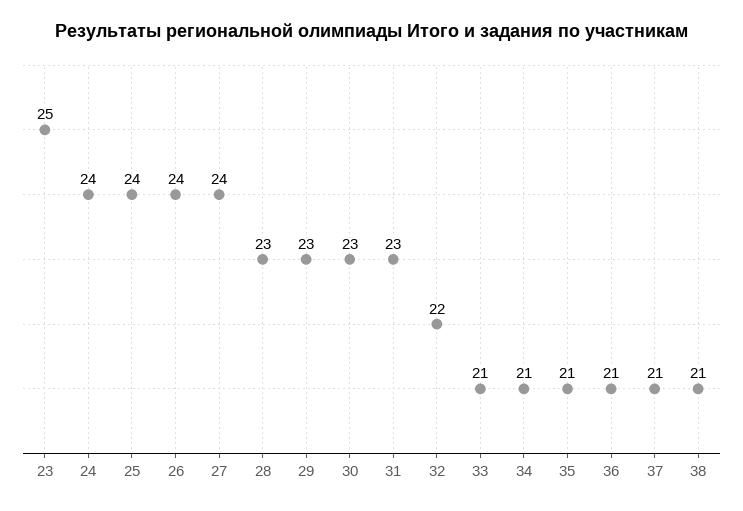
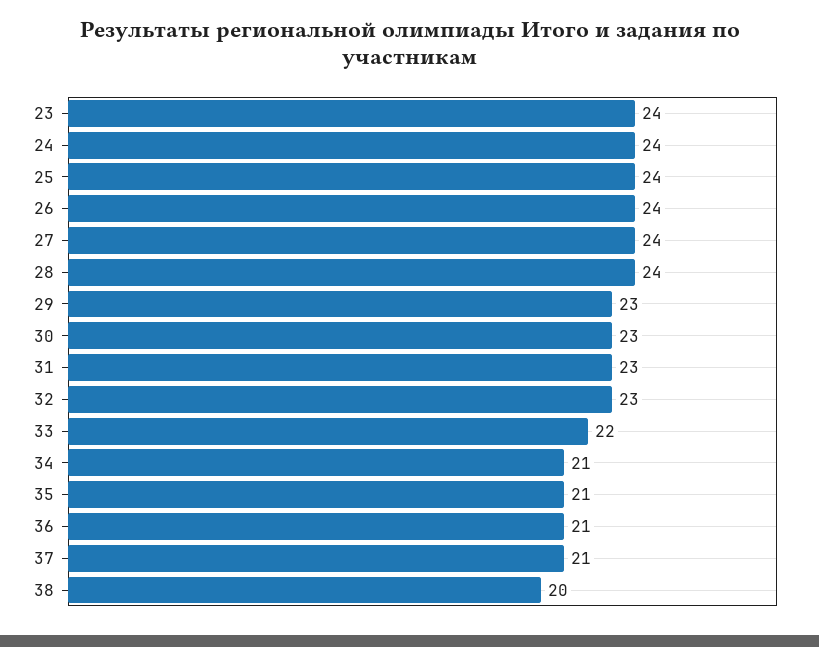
  {
-   "23": 25,
+   "23": 24,
    "24": 24,
    "25": 24,
    "26": 24,
    "27": 24,
-   "28": 23,
+   "28": 24,
    "29": 23,
    "30": 23,
    "31": 23,
-   "32": 22,
+   "32": 23,
-   "33": 21,
+   "33": 22,
    "34": 21,
    "35": 21,
    "36": 21,
    "37": 21,
-   "38": 21
+   "38": 20
  }

